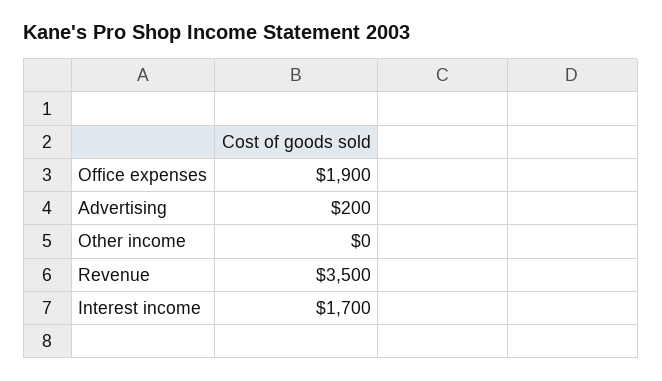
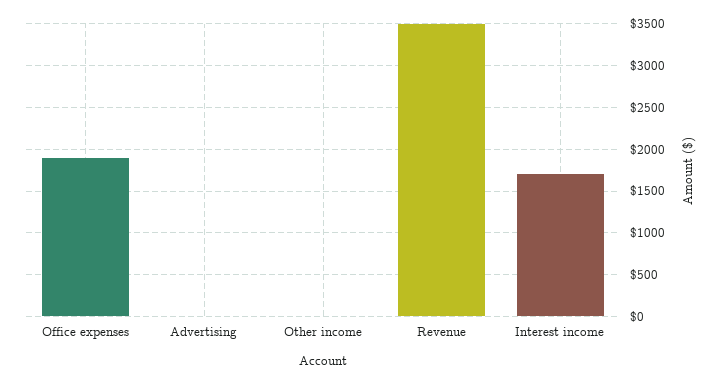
  {
    "Office expenses": 1900,
-   "Advertising": 200,
+   "Advertising": 0,
    "Other income": 0,
    "Revenue": 3500,
    "Interest income": 1700
  }

